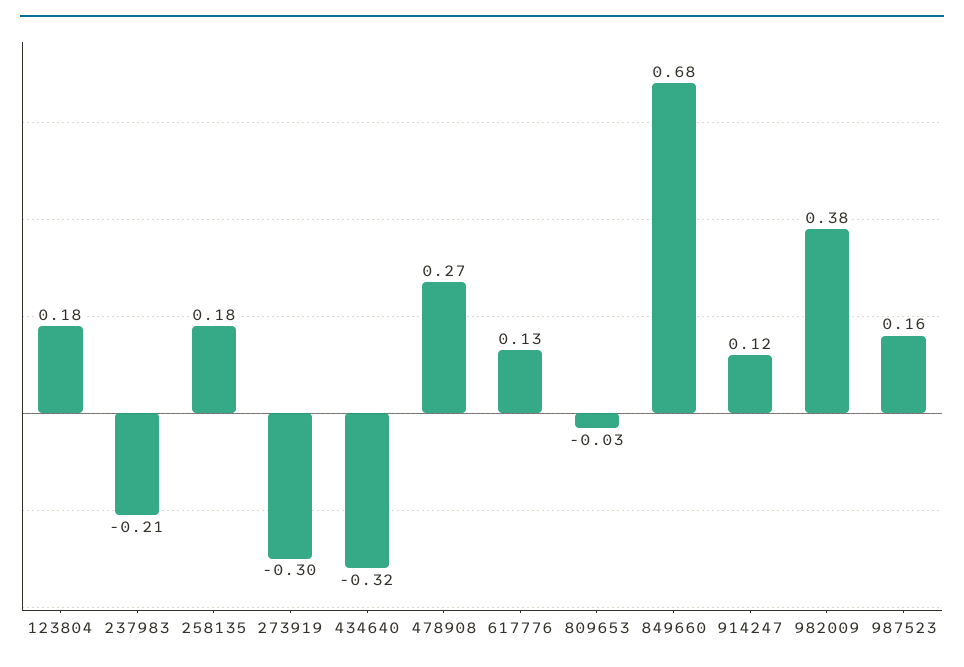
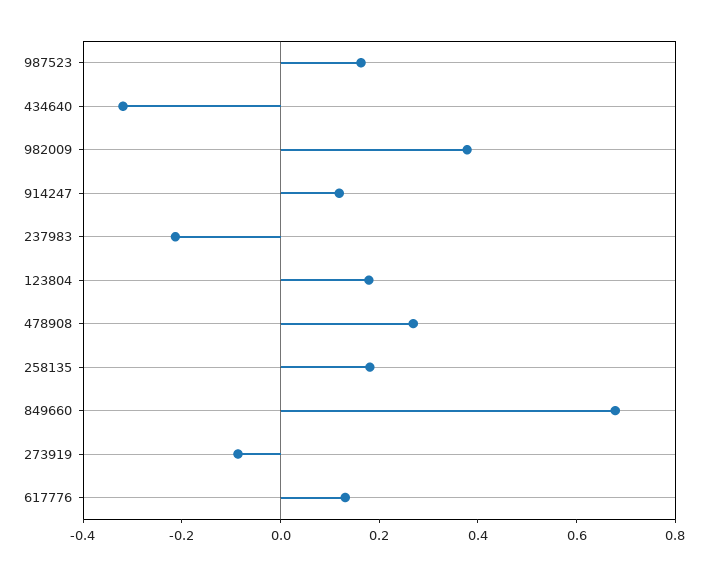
  {
    "123804": 0.18,
    "237983": -0.21,
    "258135": 0.18,
-   "273919": -0.3,
+   "273919": -0.1,
    "434640": -0.32,
    "478908": 0.27,
    "617776": 0.13,
-   "809653": -0.03,
    "849660": 0.68,
    "914247": 0.12,
    "982009": 0.38,
    "987523": 0.16
  }

